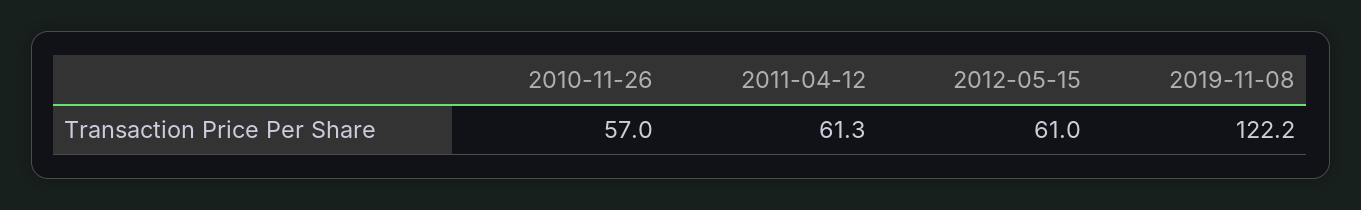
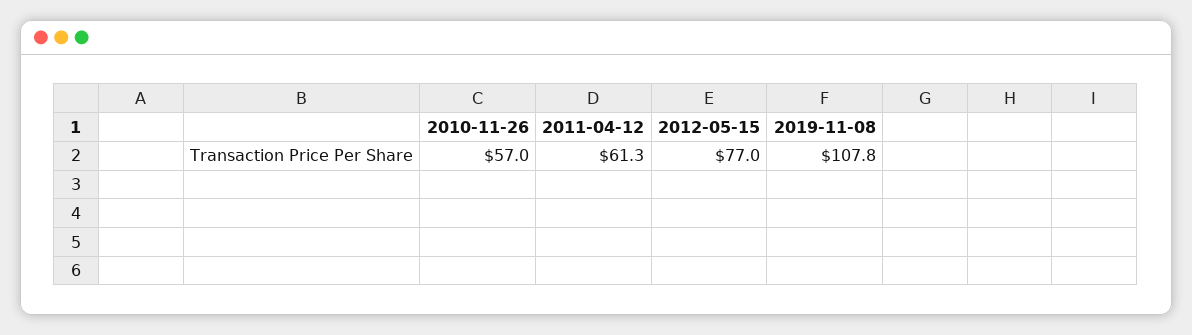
  {
    "2010-11-26": 57,
    "2011-04-12": 61.3,
-   "2012-05-15": 61,
+   "2012-05-15": 77,
-   "2019-11-08": 122.2
+   "2019-11-08": 107.8
  }

